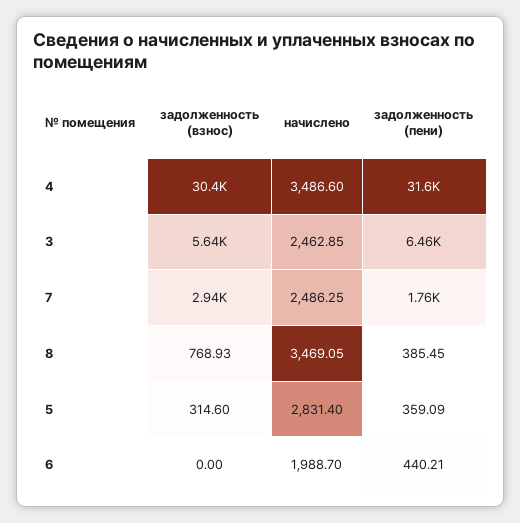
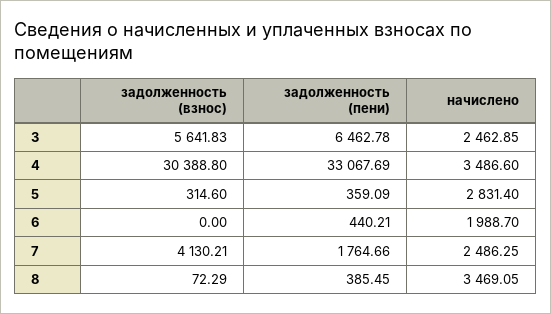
  {
    "задолженность (взнос)": {
      "4": 30388.8,
      "3": 5641.83,
-     "7": 2940,
+     "7": 4130.21,
-     "8": 768.93,
+     "8": 72.29,
      "5": 314.6,
      "6": 0
    },
    "начислено": {
      "4": 3486.6,
      "3": 2462.85,
      "7": 2486.25,
      "8": 3469.05,
      "5": 2831.4,
      "6": 1988.7
    },
    "задолженность (пени)": {
-     "4": 31600,
+     "4": 33067.69,
      "3": 6462.78,
      "7": 1764.66,
      "8": 385.45,
      "5": 359.09,
      "6": 440.21
    }
  }

